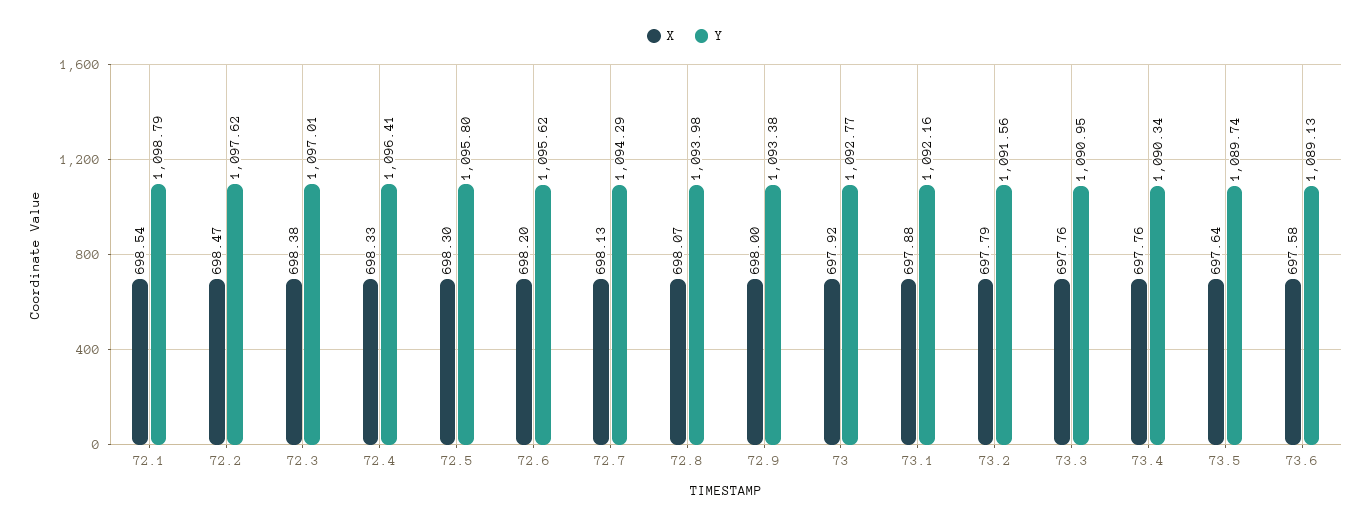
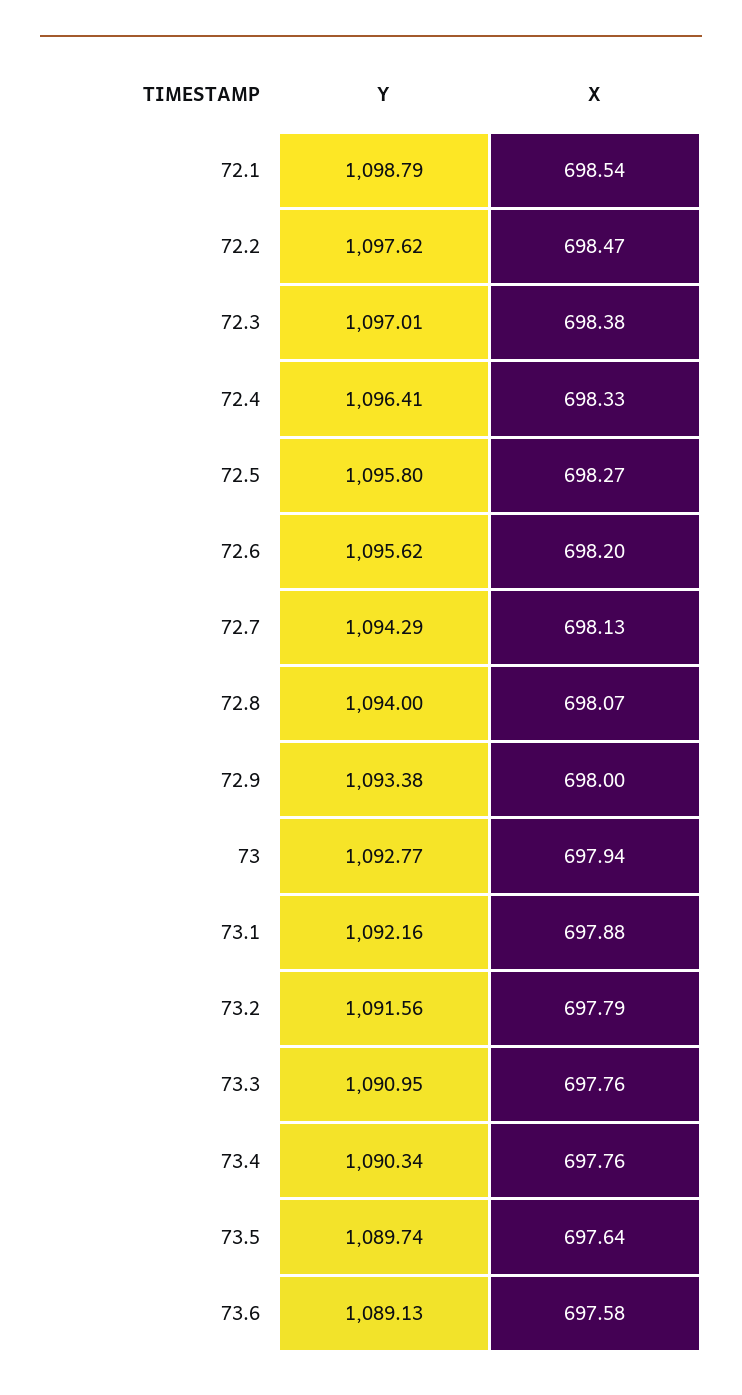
  {
    "X": {
      "72.1": 698.54,
      "72.2": 698.47,
      "72.3": 698.38,
      "72.4": 698.33,
-     "72.5": 698.3,
+     "72.5": 698.27,
      "72.6": 698.2,
      "72.7": 698.13,
      "72.8": 698.07,
      "72.9": 698,
-     "73": 697.92,
+     "73": 697.94,
      "73.1": 697.88,
      "73.2": 697.79,
      "73.3": 697.76,
      "73.4": 697.76,
      "73.5": 697.64,
      "73.6": 697.58
    },
    "Y": {
      "72.1": 1098.79,
      "72.2": 1097.62,
      "72.3": 1097.01,
      "72.4": 1096.41,
      "72.5": 1095.8,
      "72.6": 1095.62,
      "72.7": 1094.29,
-     "72.8": 1093.98,
+     "72.8": 1094,
      "72.9": 1093.38,
      "73": 1092.77,
      "73.1": 1092.16,
      "73.2": 1091.56,
      "73.3": 1090.95,
      "73.4": 1090.34,
      "73.5": 1089.74,
      "73.6": 1089.13
    }
  }

